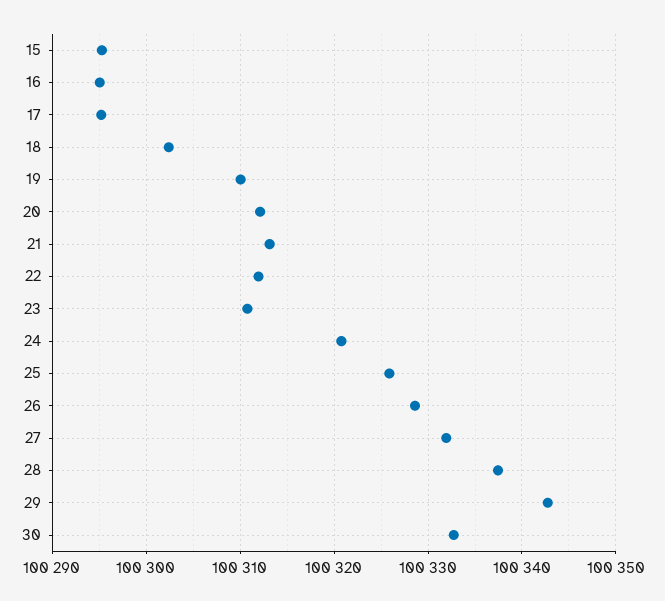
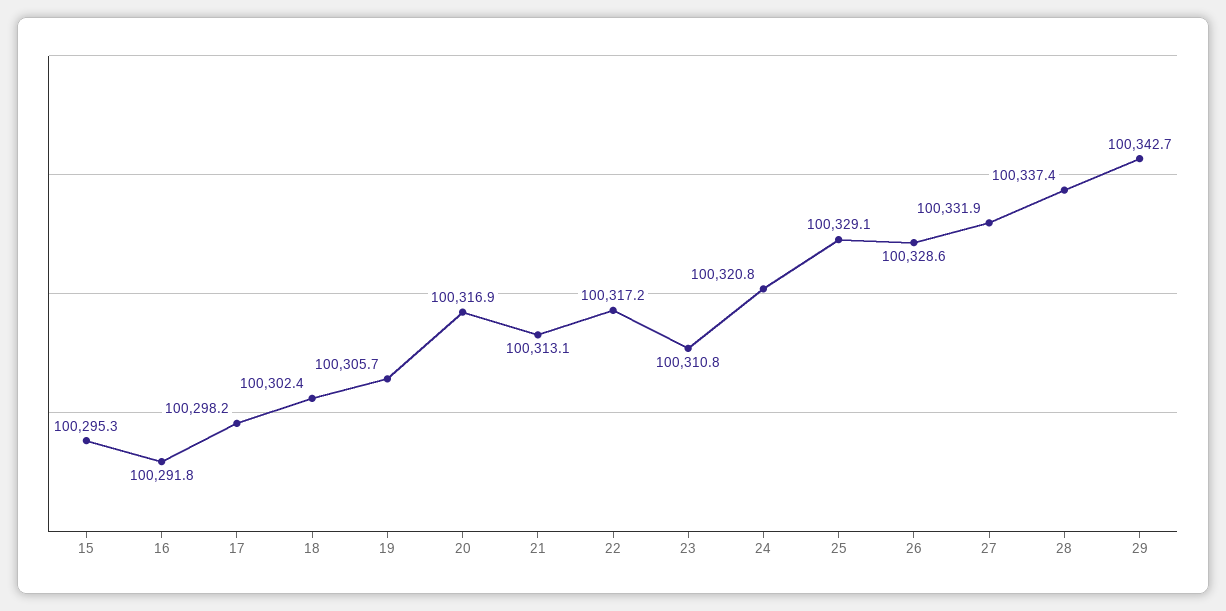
  {
    "15": 100295.3,
-   "16": 100295,
+   "16": 100291.8,
-   "17": 100295,
+   "17": 100298.2,
    "18": 100302.4,
-   "19": 100310,
+   "19": 100305.7,
-   "20": 100312,
+   "20": 100316.9,
    "21": 100313.1,
-   "22": 100312,
+   "22": 100317.2,
    "23": 100310.8,
    "24": 100320.8,
-   "25": 100326,
+   "25": 100329.1,
    "26": 100328.6,
    "27": 100331.9,
    "28": 100337.4,
-   "29": 100342.7,
+   "29": 100342.7
-   "30": 100333
  }

